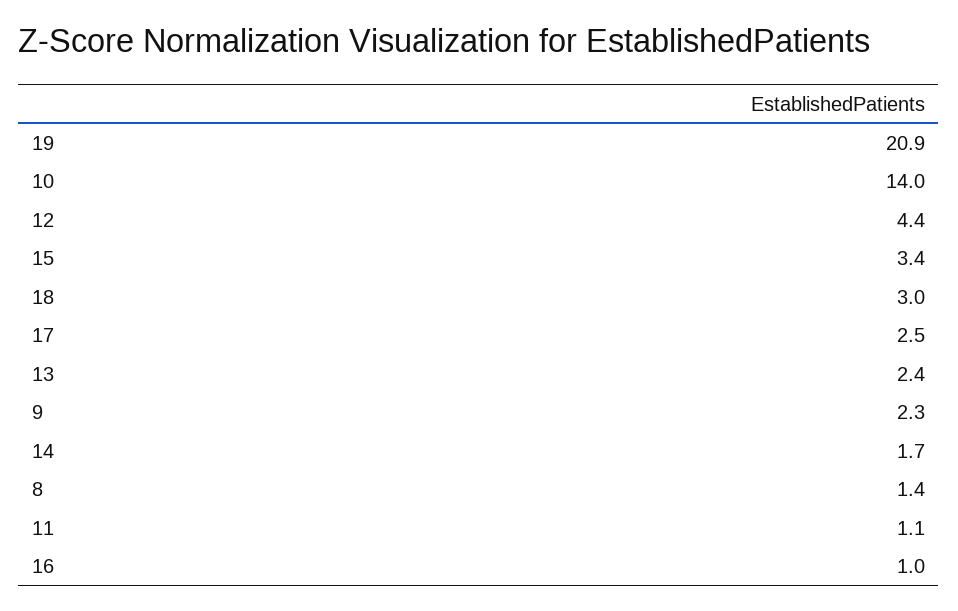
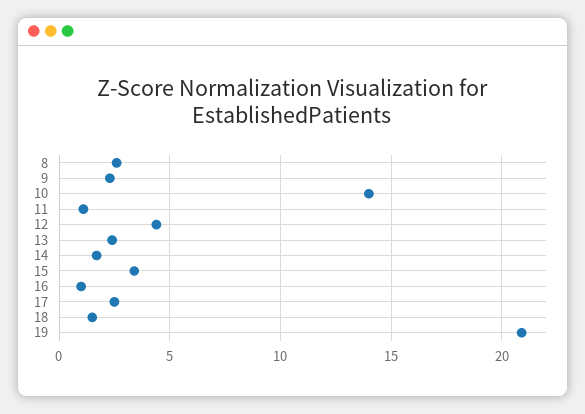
  {
    "19": 20.9,
    "10": 14,
    "12": 4.4,
    "15": 3.4,
-   "18": 3,
+   "18": 1.5,
    "17": 2.5,
    "13": 2.4,
    "9": 2.3,
    "14": 1.7,
-   "8": 1.4,
+   "8": 2.5,
    "11": 1.1,
    "16": 1
  }

